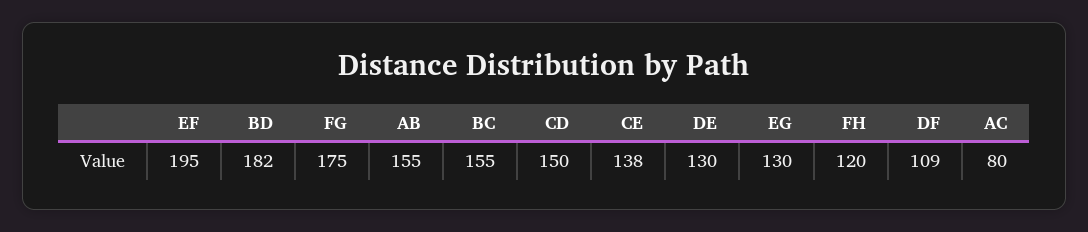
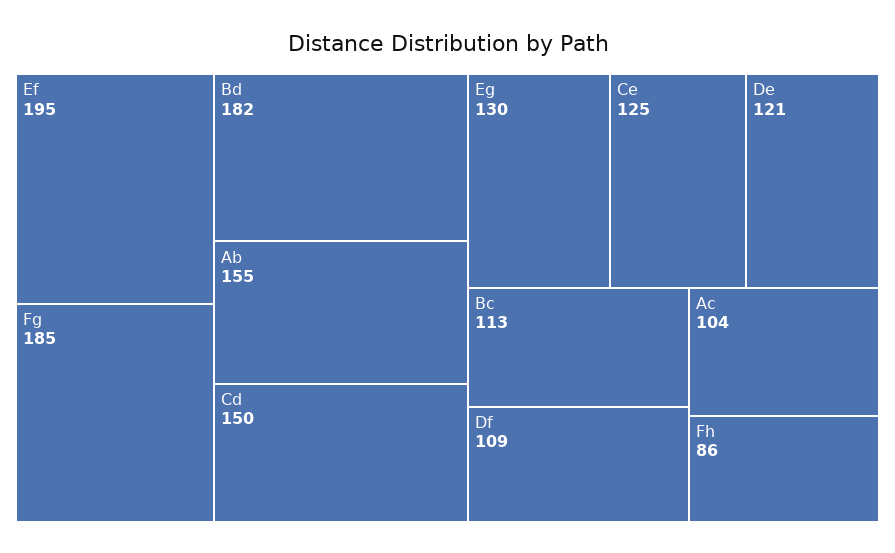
  {
    "EF": 195,
    "BD": 182,
-   "FG": 175,
+   "FG": 185,
    "AB": 155,
-   "BC": 155,
+   "BC": 113,
    "CD": 150,
-   "CE": 138,
+   "CE": 125,
-   "DE": 130,
+   "DE": 121,
    "EG": 130,
-   "FH": 120,
+   "FH": 86,
    "DF": 109,
-   "AC": 80
+   "AC": 104
  }

